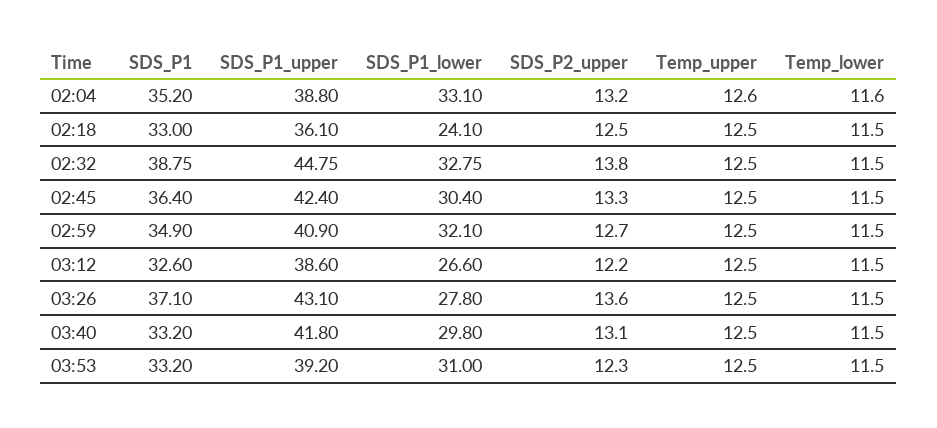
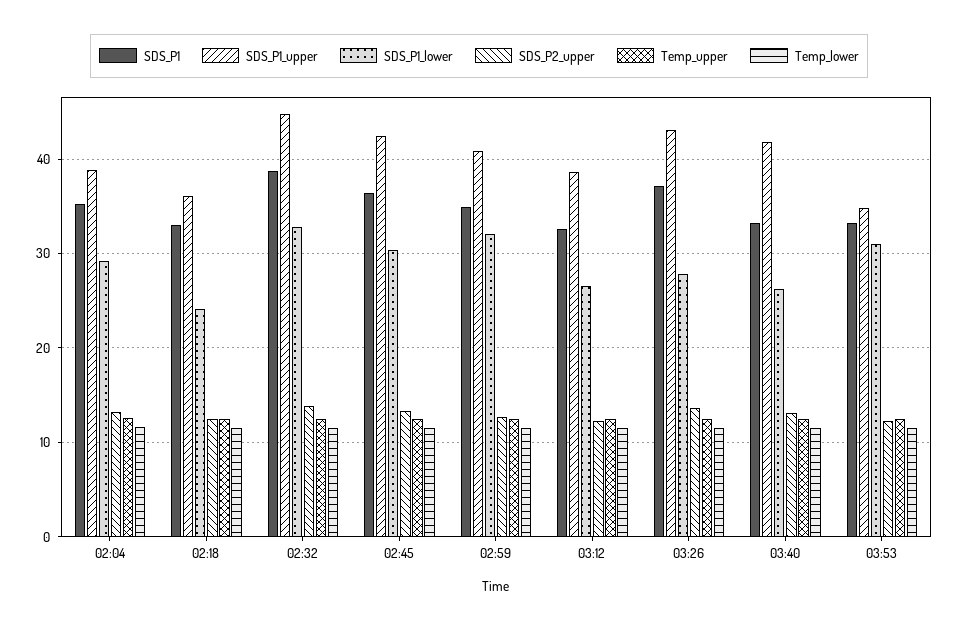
  {
    "SDS_P1": {
      "02:04": 35.2,
      "02:18": 33,
      "02:32": 38.75,
      "02:45": 36.4,
      "02:59": 34.9,
      "03:12": 32.6,
      "03:26": 37.1,
      "03:40": 33.2,
      "03:53": 33.2
    },
    "SDS_P1_upper": {
      "02:04": 38.8,
      "02:18": 36.1,
      "02:32": 44.75,
      "02:45": 42.4,
      "02:59": 40.9,
      "03:12": 38.6,
      "03:26": 43.1,
      "03:40": 41.8,
-     "03:53": 39.2
+     "03:53": 35
    },
    "SDS_P1_lower": {
-     "02:04": 33.1,
+     "02:04": 29,
      "02:18": 24.1,
      "02:32": 32.75,
      "02:45": 30.4,
      "02:59": 32.1,
      "03:12": 26.6,
      "03:26": 27.8,
-     "03:40": 29.8,
+     "03:40": 26,
      "03:53": 31
    },
    "SDS_P2_upper": {
      "02:04": 13.2,
      "02:18": 12.5,
      "02:32": 13.8,
      "02:45": 13.3,
      "02:59": 12.7,
      "03:12": 12.2,
      "03:26": 13.6,
      "03:40": 13.1,
      "03:53": 12.3
    },
    "Temp_upper": {
      "02:04": 12.6,
      "02:18": 12.5,
      "02:32": 12.5,
      "02:45": 12.5,
      "02:59": 12.5,
      "03:12": 12.5,
      "03:26": 12.5,
      "03:40": 12.5,
      "03:53": 12.5
    },
    "Temp_lower": {
      "02:04": 11.6,
      "02:18": 11.5,
      "02:32": 11.5,
      "02:45": 11.5,
      "02:59": 11.5,
      "03:12": 11.5,
      "03:26": 11.5,
      "03:40": 11.5,
      "03:53": 11.5
    }
  }

